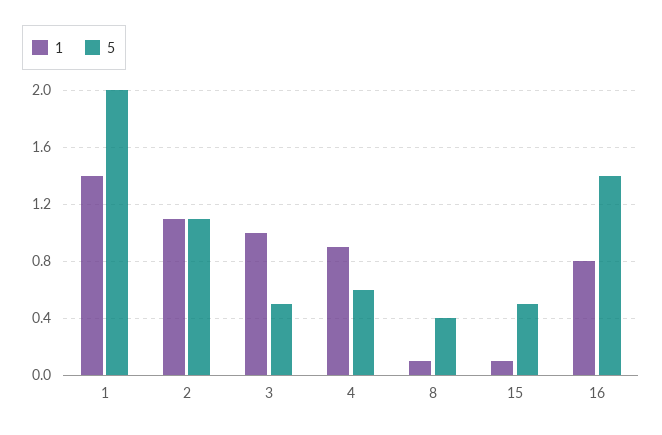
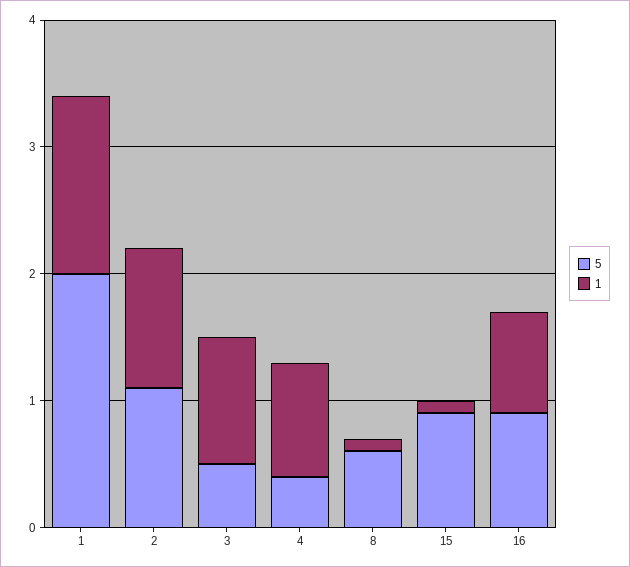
  {
    "1": {
      "1": 1.4,
      "2": 1.1,
      "3": 1,
      "4": 0.9,
      "8": 0.1,
      "15": 0.1,
      "16": 0.8
    },
    "5": {
      "1": 2,
      "2": 1.1,
      "3": 0.5,
-     "4": 0.6,
+     "4": 0.4,
-     "8": 0.4,
+     "8": 0.6,
-     "15": 0.5,
+     "15": 0.9,
-     "16": 1.4
+     "16": 0.9
    }
  }

